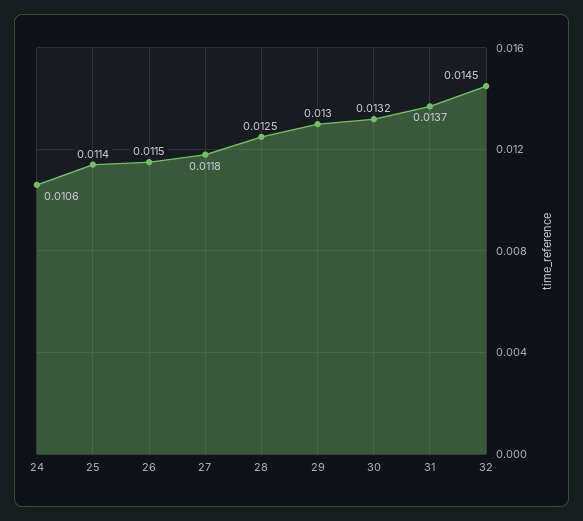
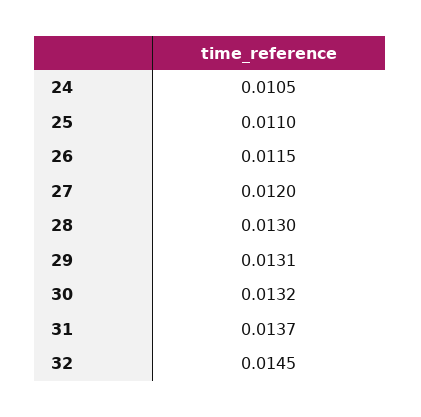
  {
-   "24": 0.0106,
+   "24": 0.0105,
-   "25": 0.0114,
+   "25": 0.011,
    "26": 0.0115,
-   "27": 0.0118,
+   "27": 0.012,
-   "28": 0.0125,
+   "28": 0.013,
-   "29": 0.013,
+   "29": 0.0131,
    "30": 0.0132,
    "31": 0.0137,
    "32": 0.0145
  }

